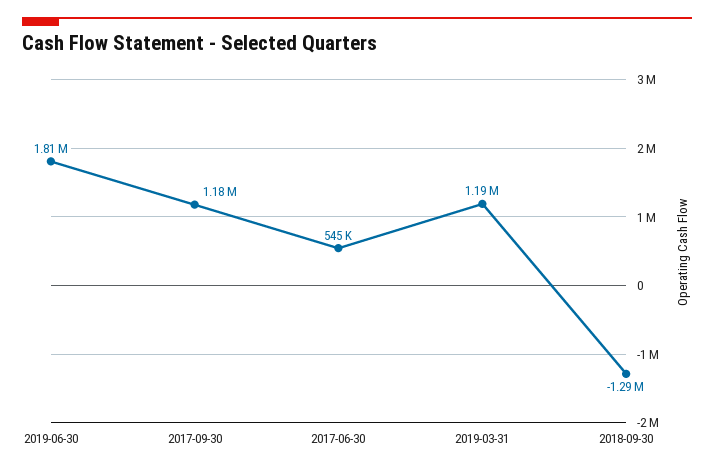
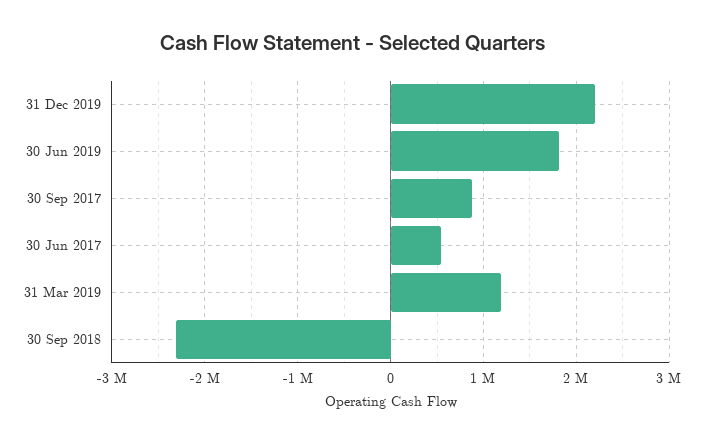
  {
    "2019-06-30": 1810000,
-   "2017-09-30": 1180000,
+   "2017-09-30": 900000,
    "2017-06-30": 545000,
    "2019-03-31": 1190000,
-   "2018-09-30": -1290000
+   "2018-09-30": -2300000,
+   "31 Dec 2019": 2200000
  }

